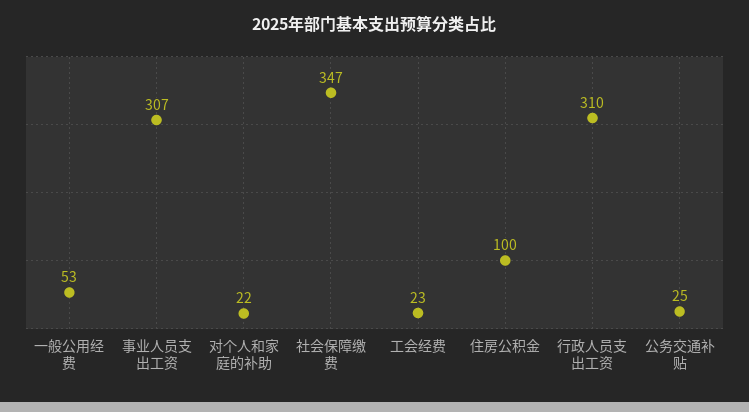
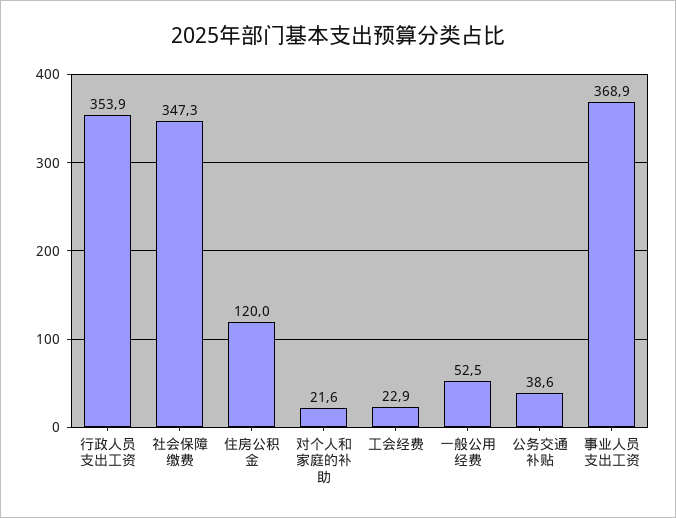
  {
    "一般公用经费": 52.5,
-   "事业人员支出工资": 307,
+   "事业人员支出工资": 368.9,
    "对个人和家庭的补助": 21.6,
    "社会保障缴费": 347.3,
    "工会经费": 22.9,
-   "住房公积金": 100,
+   "住房公积金": 120,
-   "行政人员支出工资": 310,
+   "行政人员支出工资": 353.9,
-   "公务交通补贴": 25
+   "公务交通补贴": 38.6
  }

